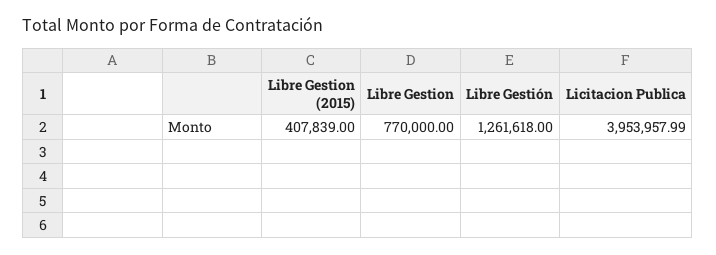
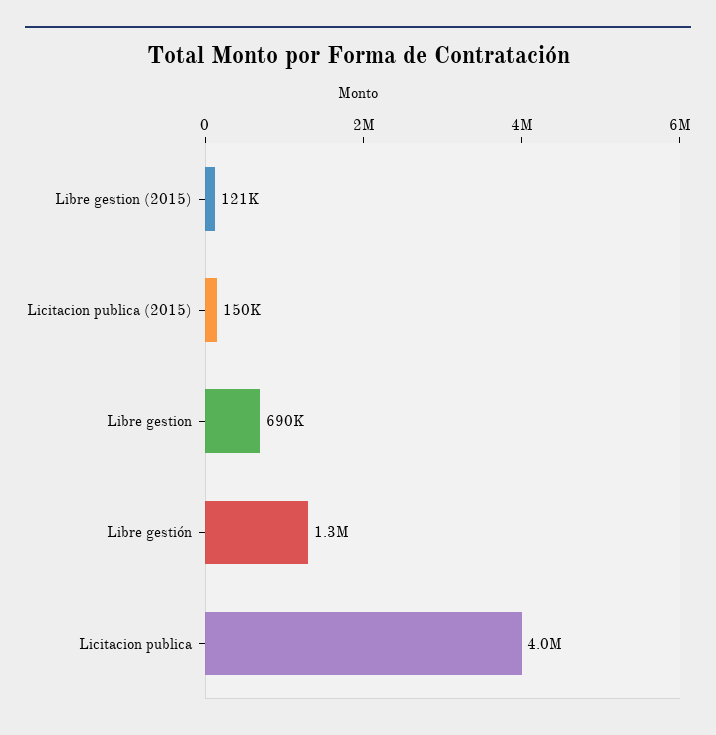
  {
-   "Libre Gestion (2015)": 407839,
+   "Libre Gestion (2015)": 121000,
-   "Libre Gestion": 770000,
+   "Libre Gestion": 690000,
    "Libre Gestión": 1261618,
-   "Licitacion Publica": 3953957.99
+   "Licitacion Publica": 3953957.99,
+   "Licitacion publica (2015)": 150000
  }

